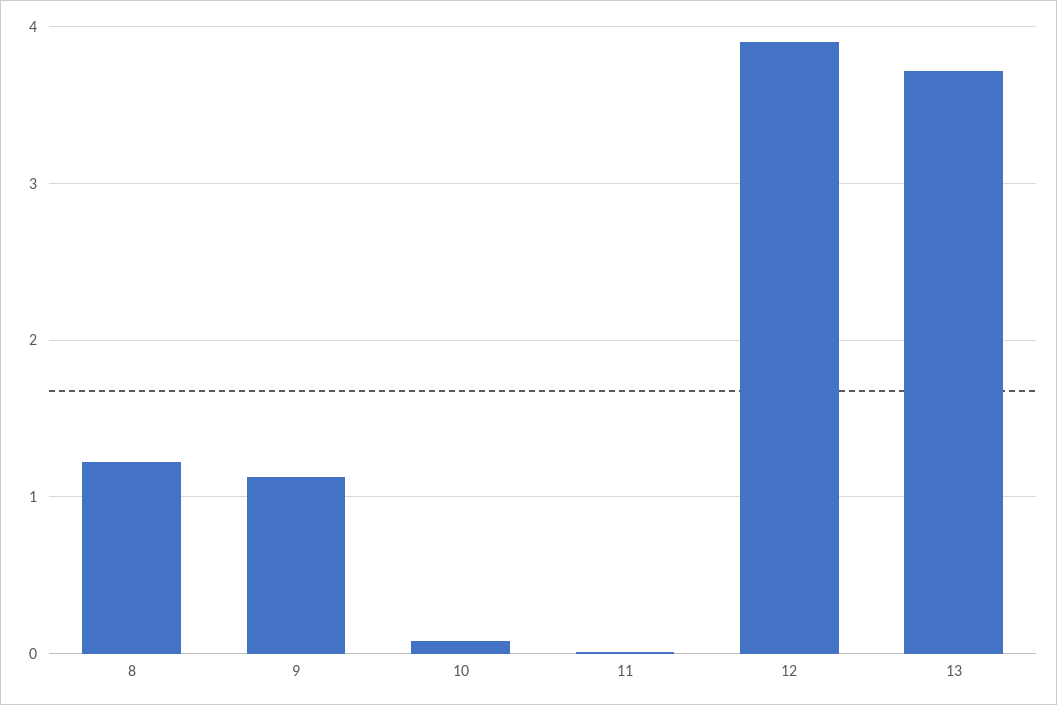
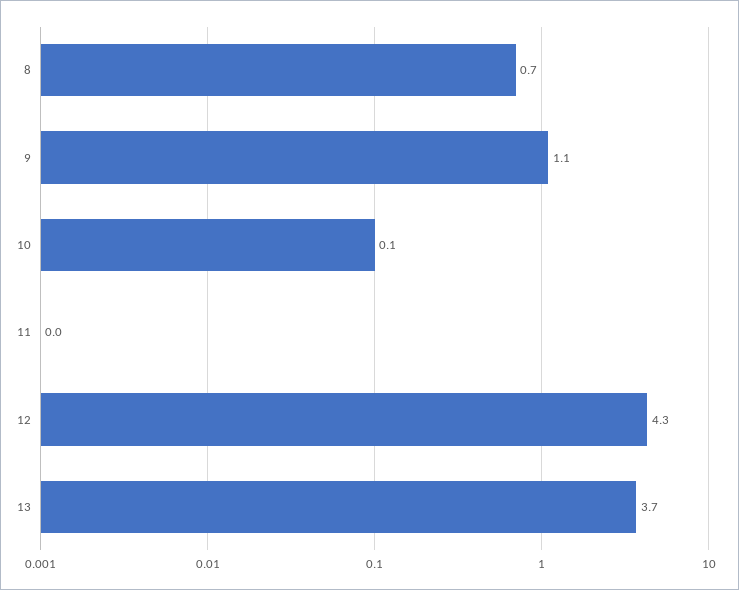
  {
-   "8": 1.2,
+   "8": 0.7,
    "9": 1.1,
    "10": 0.1,
    "11": 0,
-   "12": 3.9,
+   "12": 4.3,
    "13": 3.7
  }

